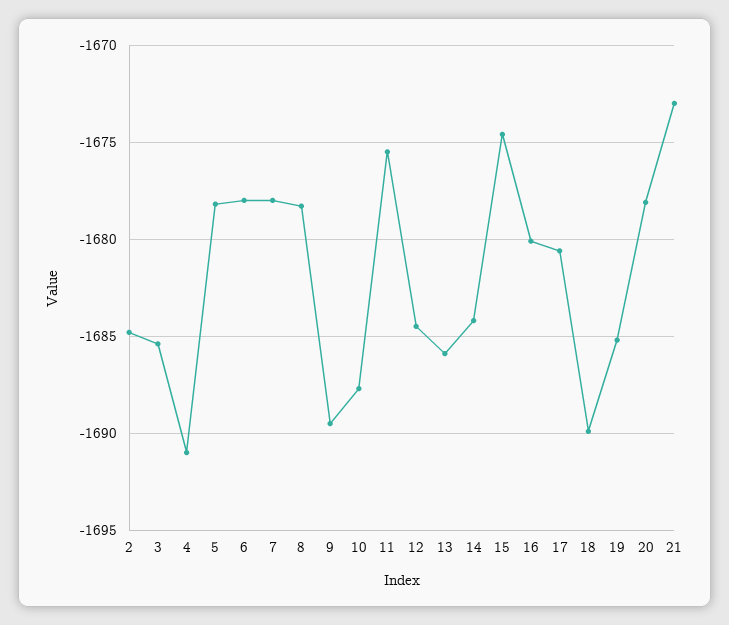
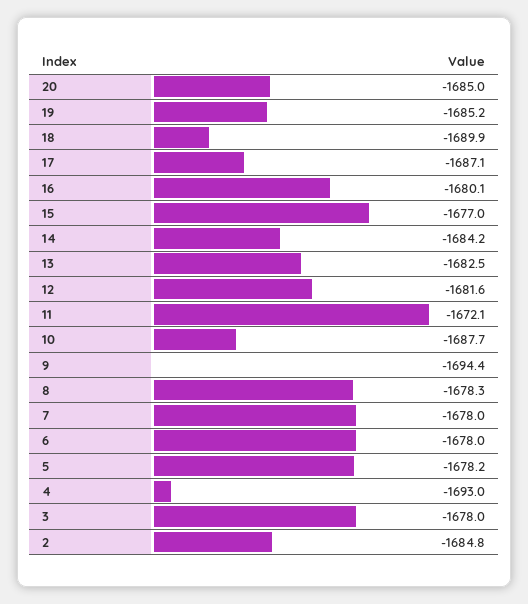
  {
    "2": -1684.8,
-   "3": -1685.5,
+   "3": -1678,
-   "4": -1691,
+   "4": -1693,
    "5": -1678.2,
    "6": -1678,
    "7": -1678,
    "8": -1678.3,
-   "9": -1689.5,
+   "9": -1694.4,
    "10": -1687.7,
-   "11": -1675.5,
+   "11": -1672.1,
-   "12": -1684.5,
+   "12": -1681.6,
-   "13": -1686,
+   "13": -1682.5,
    "14": -1684.2,
-   "15": -1674.5,
+   "15": -1677,
    "16": -1680.1,
-   "17": -1680.5,
+   "17": -1687.1,
    "18": -1689.9,
    "19": -1685.2,
-   "20": -1678,
+   "20": -1685
-   "21": -1673
  }

